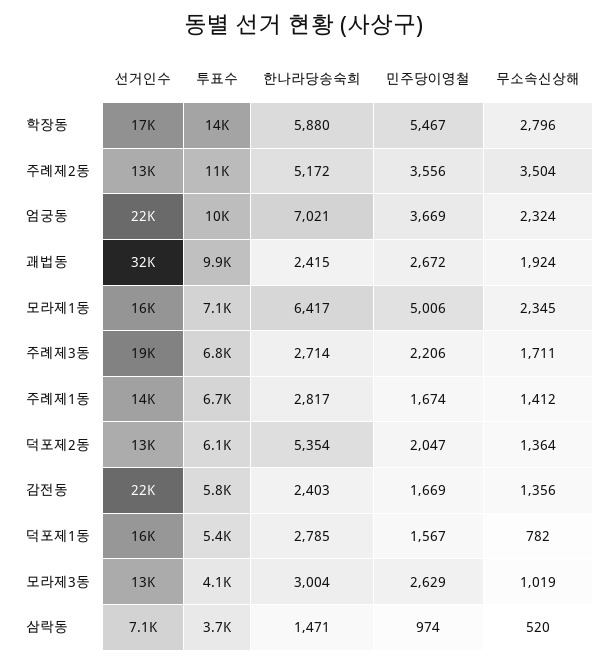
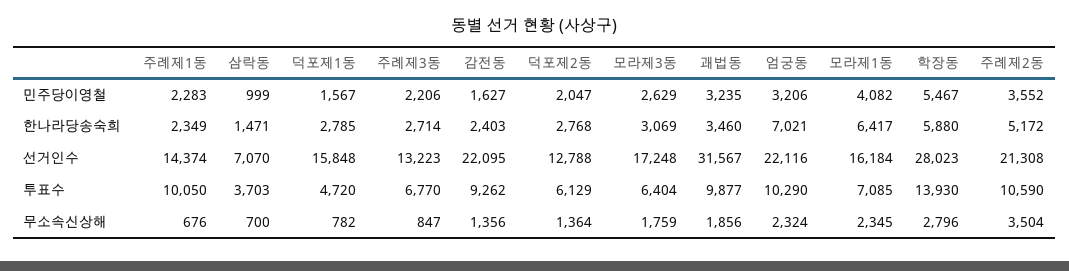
  {
    "선거인수": {
-     "학장동": 17000,
+     "학장동": 28023,
-     "주례제2동": 13000,
+     "주례제2동": 21308,
      "엄궁동": 22116,
      "괘법동": 31567,
      "모라제1동": 16184,
-     "주례제3동": 19000,
+     "주례제3동": 13223,
      "주례제1동": 14374,
      "덕포제2동": 12788,
      "감전동": 22095,
      "덕포제1동": 15848,
-     "모라제3동": 13000,
+     "모라제3동": 17248,
      "삼락동": 7070
    },
    "투표수": {
      "학장동": 13930,
      "주례제2동": 10590,
      "엄궁동": 10290,
      "괘법동": 9877,
      "모라제1동": 7085,
      "주례제3동": 6770,
-     "주례제1동": 6700,
+     "주례제1동": 10050,
      "덕포제2동": 6129,
-     "감전동": 5800,
+     "감전동": 9262,
-     "덕포제1동": 5400,
+     "덕포제1동": 4720,
-     "모라제3동": 4100,
+     "모라제3동": 6404,
      "삼락동": 3703
    },
    "한나라당송숙희": {
      "학장동": 5880,
      "주례제2동": 5172,
      "엄궁동": 7021,
-     "괘법동": 2415,
+     "괘법동": 3460,
      "모라제1동": 6417,
      "주례제3동": 2714,
-     "주례제1동": 2817,
+     "주례제1동": 2349,
-     "덕포제2동": 5354,
+     "덕포제2동": 2768,
      "감전동": 2403,
      "덕포제1동": 2785,
-     "모라제3동": 3004,
+     "모라제3동": 3069,
      "삼락동": 1471
    },
    "민주당이영철": {
      "학장동": 5467,
-     "주례제2동": 3556,
+     "주례제2동": 3552,
-     "엄궁동": 3669,
+     "엄궁동": 3206,
-     "괘법동": 2672,
+     "괘법동": 3235,
-     "모라제1동": 5006,
+     "모라제1동": 4082,
      "주례제3동": 2206,
-     "주례제1동": 1674,
+     "주례제1동": 2283,
      "덕포제2동": 2047,
-     "감전동": 1669,
+     "감전동": 1627,
      "덕포제1동": 1567,
      "모라제3동": 2629,
-     "삼락동": 974
+     "삼락동": 999
    },
    "무소속신상해": {
      "학장동": 2796,
      "주례제2동": 3504,
      "엄궁동": 2324,
-     "괘법동": 1924,
+     "괘법동": 1856,
      "모라제1동": 2345,
-     "주례제3동": 1711,
+     "주례제3동": 847,
-     "주례제1동": 1412,
+     "주례제1동": 676,
      "덕포제2동": 1364,
      "감전동": 1356,
      "덕포제1동": 782,
-     "모라제3동": 1019,
+     "모라제3동": 1759,
-     "삼락동": 520
+     "삼락동": 700
    }
  }

